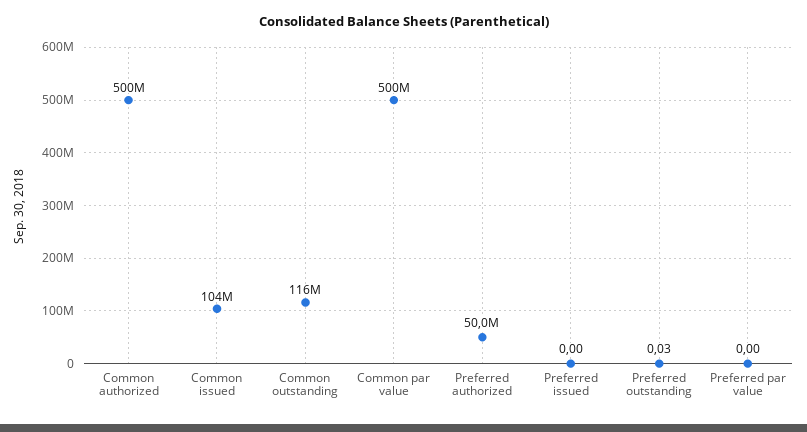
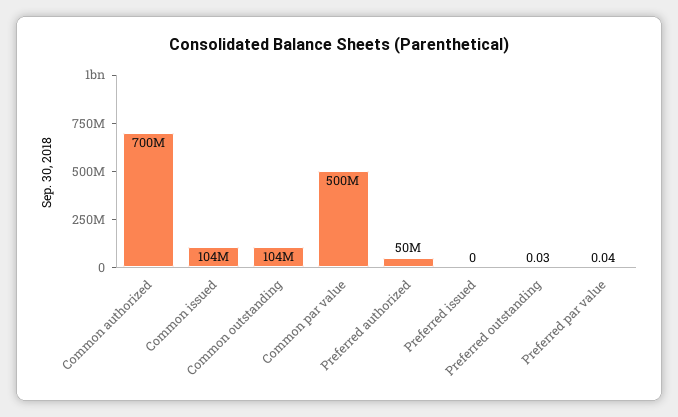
  {
-   "Common authorized": 500000000,
+   "Common authorized": 700000000,
    "Common issued": 104000000,
-   "Common outstanding": 116000000,
+   "Common outstanding": 104000000,
    "Common par value": 500000000,
    "Preferred authorized": 50000000,
    "Preferred issued": 0,
    "Preferred outstanding": 0.03,
-   "Preferred par value": 0
+   "Preferred par value": 0.04
  }

